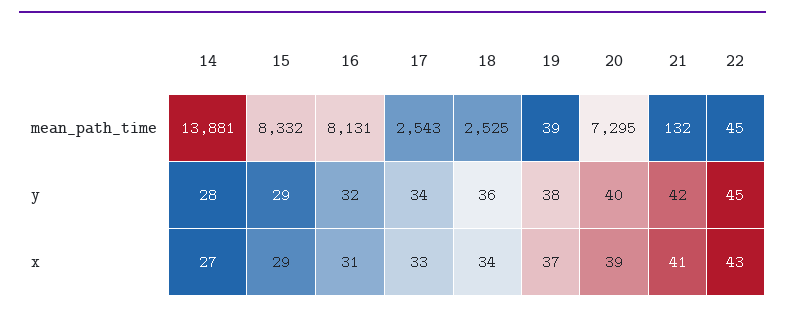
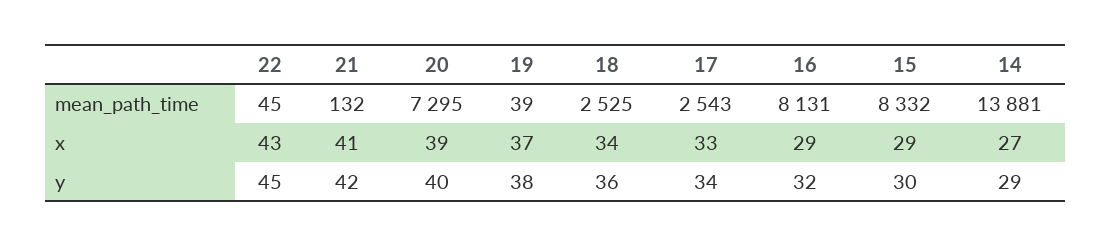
  {
    "14": {
      "mean_path_time": 13881,
-     "y": 28,
+     "y": 29,
      "x": 27
    },
    "15": {
      "mean_path_time": 8332,
-     "y": 29,
+     "y": 30,
      "x": 29
    },
    "16": {
      "mean_path_time": 8131,
      "y": 32,
-     "x": 31
+     "x": 29
    },
    "17": {
      "mean_path_time": 2543,
      "y": 34,
      "x": 33
    },
    "18": {
      "mean_path_time": 2525,
      "y": 36,
      "x": 34
    },
    "19": {
      "mean_path_time": 39,
      "y": 38,
      "x": 37
    },
    "20": {
      "mean_path_time": 7295,
      "y": 40,
      "x": 39
    },
    "21": {
      "mean_path_time": 132,
      "y": 42,
      "x": 41
    },
    "22": {
      "mean_path_time": 45,
      "y": 45,
      "x": 43
    }
  }

